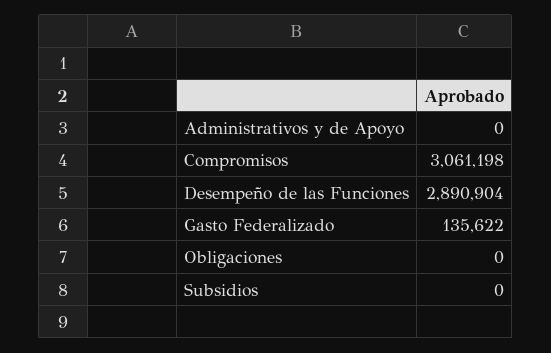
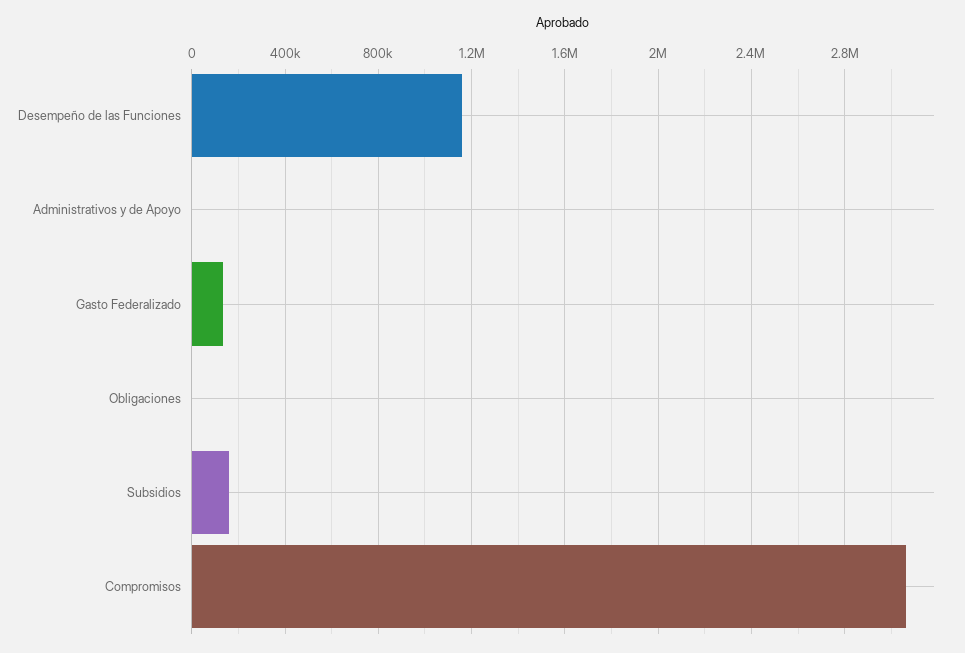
  {
    "Administrativos y de Apoyo": 0,
    "Compromisos": 3061198,
-   "Desempeño de las Funciones": 2890904,
+   "Desempeño de las Funciones": 1150000,
    "Gasto Federalizado": 135622,
    "Obligaciones": 0,
-   "Subsidios": 0
+   "Subsidios": 150000
  }

